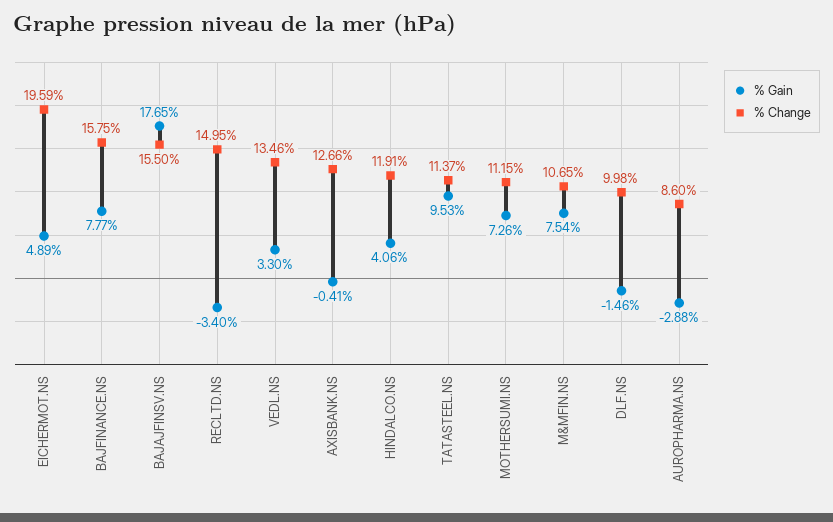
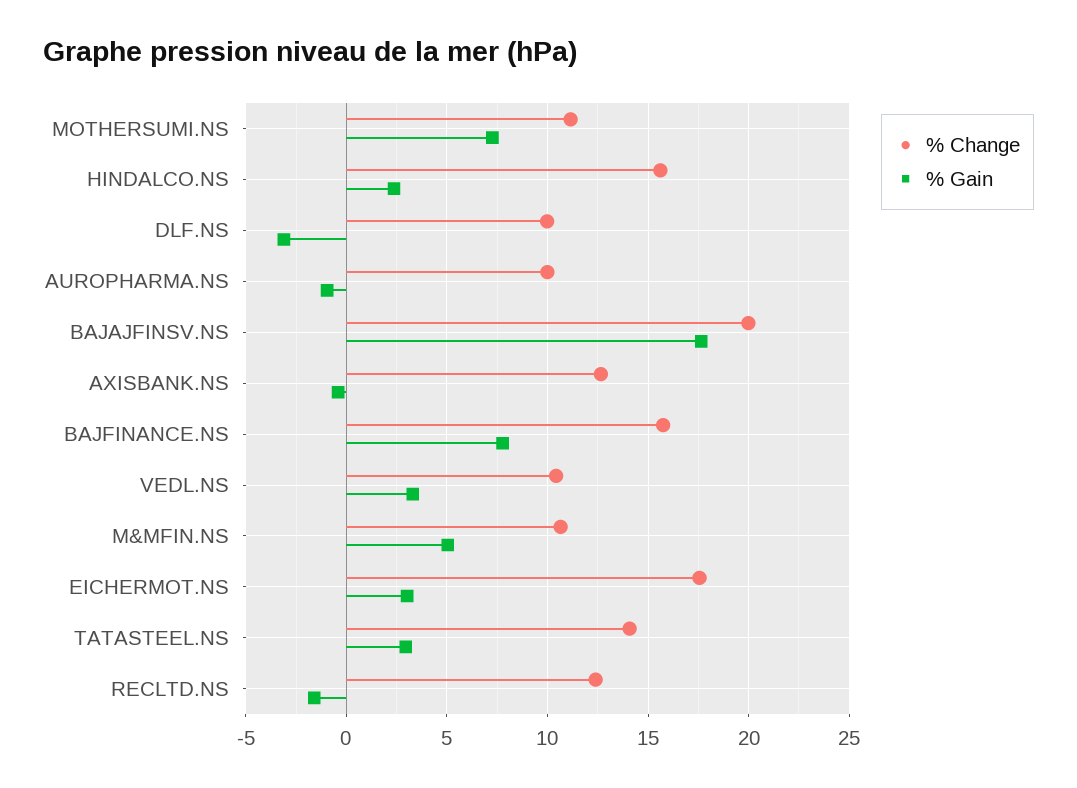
  {
    "% Gain": {
-     "EICHERMOT.NS": 4.89,
+     "EICHERMOT.NS": 3,
      "BAJFINANCE.NS": 7.77,
      "BAJAJFINSV.NS": 17.65,
-     "RECLTD.NS": -3.4,
+     "RECLTD.NS": -1.5,
      "VEDL.NS": 3.3,
      "AXISBANK.NS": -0.41,
-     "HINDALCO.NS": 4.06,
+     "HINDALCO.NS": 2.5,
-     "TATASTEEL.NS": 9.53,
+     "TATASTEEL.NS": 3,
      "MOTHERSUMI.NS": 7.26,
-     "M&MFIN.NS": 7.54,
+     "M&MFIN.NS": 5,
-     "DLF.NS": -1.46,
+     "DLF.NS": -3,
-     "AUROPHARMA.NS": -2.88
+     "AUROPHARMA.NS": -1
    },
    "% Change": {
-     "EICHERMOT.NS": 19.59,
+     "EICHERMOT.NS": 17.5,
      "BAJFINANCE.NS": 15.75,
-     "BAJAJFINSV.NS": 15.5,
+     "BAJAJFINSV.NS": 20,
-     "RECLTD.NS": 14.95,
+     "RECLTD.NS": 12.5,
-     "VEDL.NS": 13.46,
+     "VEDL.NS": 10.5,
      "AXISBANK.NS": 12.66,
-     "HINDALCO.NS": 11.91,
+     "HINDALCO.NS": 15.5,
-     "TATASTEEL.NS": 11.37,
+     "TATASTEEL.NS": 14,
      "MOTHERSUMI.NS": 11.15,
      "M&MFIN.NS": 10.65,
      "DLF.NS": 9.98,
-     "AUROPHARMA.NS": 8.6
+     "AUROPHARMA.NS": 10
    }
  }

